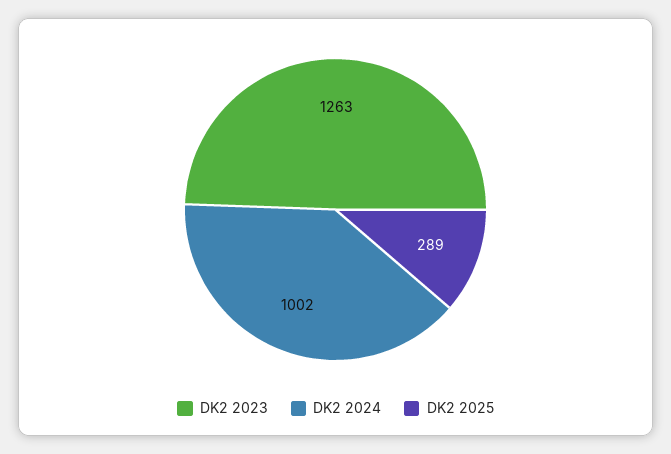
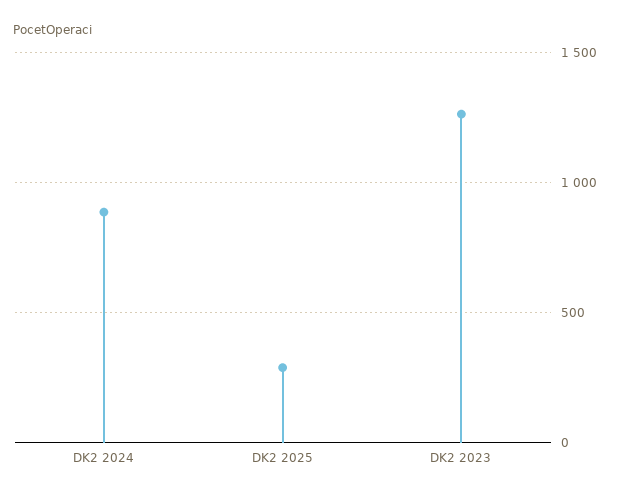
  {
    "DK2 2023": 1263,
-   "DK2 2024": 1002,
+   "DK2 2024": 900,
    "DK2 2025": 289
  }

